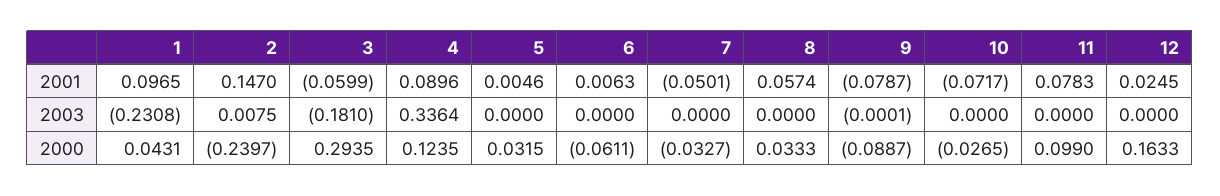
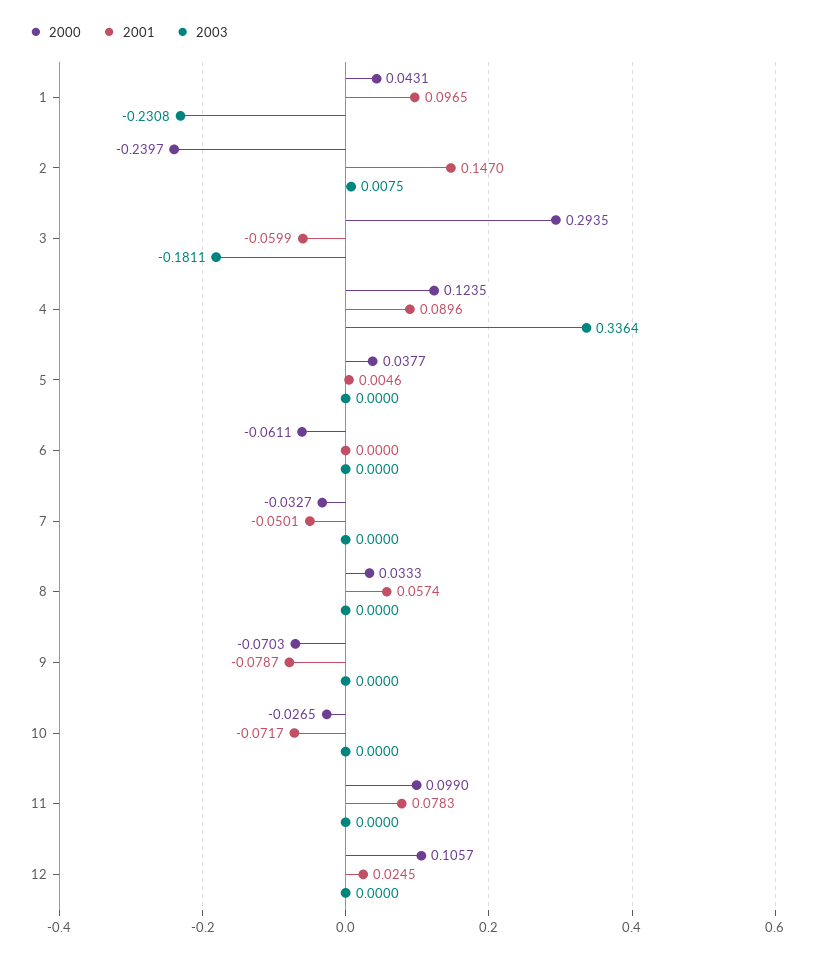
  {
    "2001": {
      "1": 0.0965,
      "2": 0.147,
      "3": -0.0599,
      "4": 0.0896,
      "5": 0.0046,
-     "6": 0.0063,
+     "6": 0,
      "7": -0.0501,
      "8": 0.0574,
      "9": -0.0787,
      "10": -0.0717,
      "11": 0.0783,
      "12": 0.0245
    },
    "2003": {
      "1": -0.2308,
      "2": 0.0075,
-     "3": -0.181,
+     "3": -0.1811,
      "4": 0.3364,
      "5": 0,
      "6": 0,
      "7": 0,
      "8": 0,
-     "9": -0.0001,
+     "9": 0,
      "10": 0,
      "11": 0,
      "12": 0
    },
    "2000": {
      "1": 0.0431,
      "2": -0.2397,
      "3": 0.2935,
      "4": 0.1235,
-     "5": 0.0315,
+     "5": 0.0377,
      "6": -0.0611,
      "7": -0.0327,
      "8": 0.0333,
-     "9": -0.0887,
+     "9": -0.0703,
      "10": -0.0265,
      "11": 0.099,
-     "12": 0.1633
+     "12": 0.1057
    }
  }

